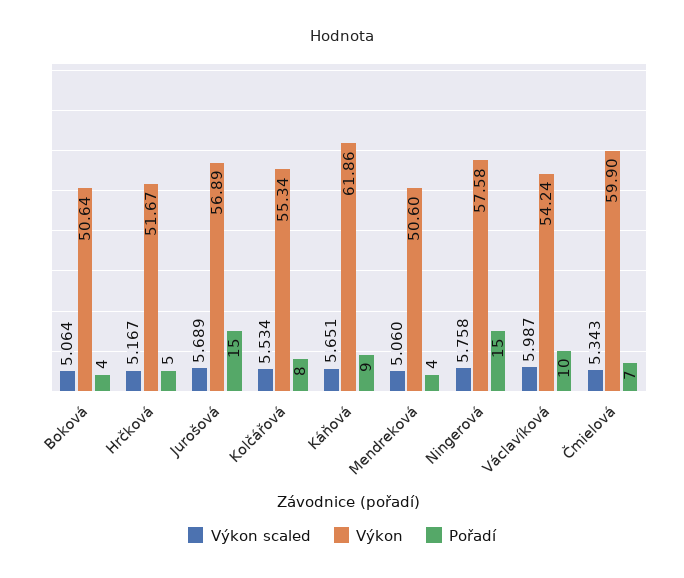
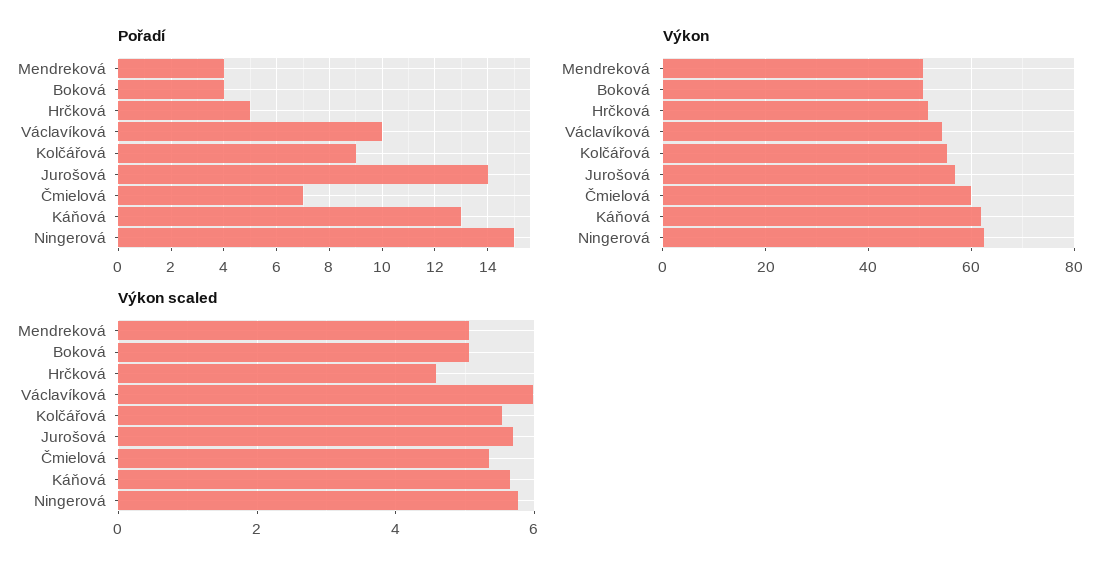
  {
    "Výkon scaled": {
      "Boková": 5.064,
-     "Hrčková": 5.167,
+     "Hrčková": 4.6,
      "Jurošová": 5.689,
      "Kolčářová": 5.534,
      "Káňová": 5.651,
      "Mendreková": 5.06,
      "Ningerová": 5.758,
      "Václavíková": 5.987,
      "Čmielová": 5.343
    },
    "Výkon": {
      "Boková": 50.64,
      "Hrčková": 51.67,
      "Jurošová": 56.89,
      "Kolčářová": 55.34,
      "Káňová": 61.86,
      "Mendreková": 50.6,
-     "Ningerová": 57.58,
+     "Ningerová": 62,
      "Václavíková": 54.24,
      "Čmielová": 59.9
    },
    "Pořadí": {
      "Boková": 4,
      "Hrčková": 5,
-     "Jurošová": 15,
+     "Jurošová": 14,
-     "Kolčářová": 8,
+     "Kolčářová": 9,
-     "Káňová": 9,
+     "Káňová": 13,
      "Mendreková": 4,
      "Ningerová": 15,
      "Václavíková": 10,
      "Čmielová": 7
    }
  }

